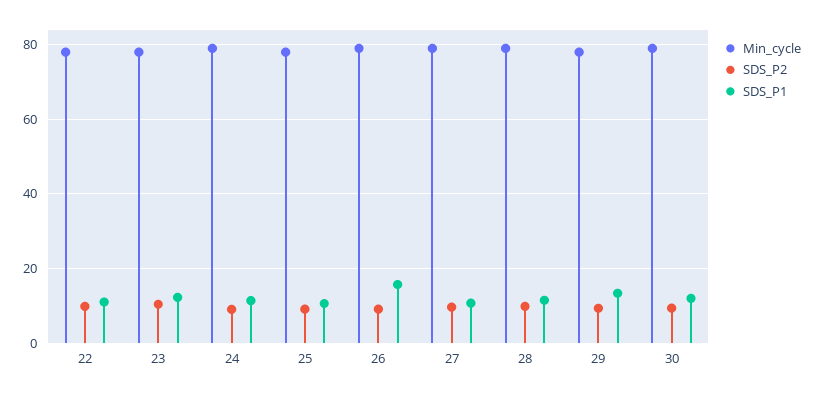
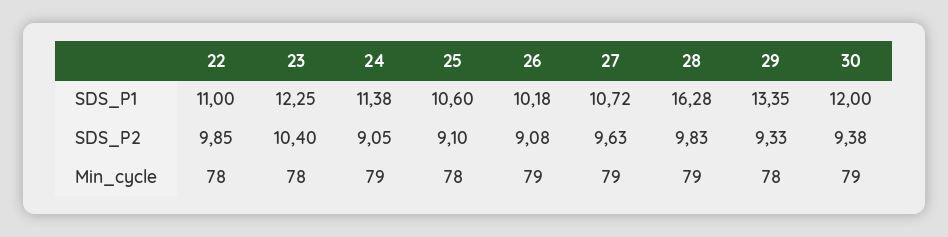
  {
    "Min_cycle": {
      "22": 78,
      "23": 78,
      "24": 79,
      "25": 78,
      "26": 79,
      "27": 79,
      "28": 79,
      "29": 78,
      "30": 79
    },
    "SDS_P2": {
      "22": 9.85,
      "23": 10.4,
      "24": 9.05,
      "25": 9.1,
      "26": 9.08,
      "27": 9.63,
      "28": 9.83,
      "29": 9.33,
      "30": 9.38
    },
    "SDS_P1": {
      "22": 11,
      "23": 12.25,
      "24": 11.38,
      "25": 10.6,
-     "26": 16,
+     "26": 10.18,
      "27": 10.72,
-     "28": 12,
+     "28": 16.28,
      "29": 13.35,
      "30": 12
    }
  }

